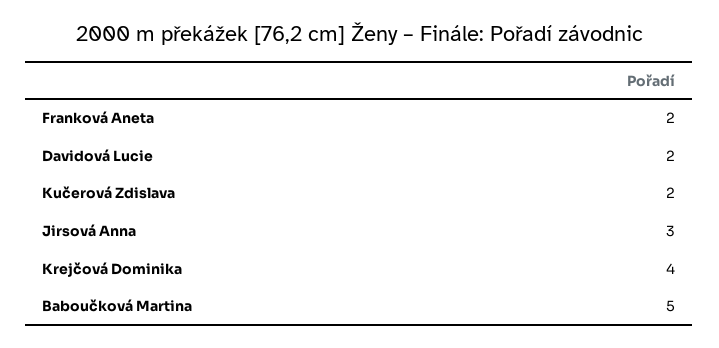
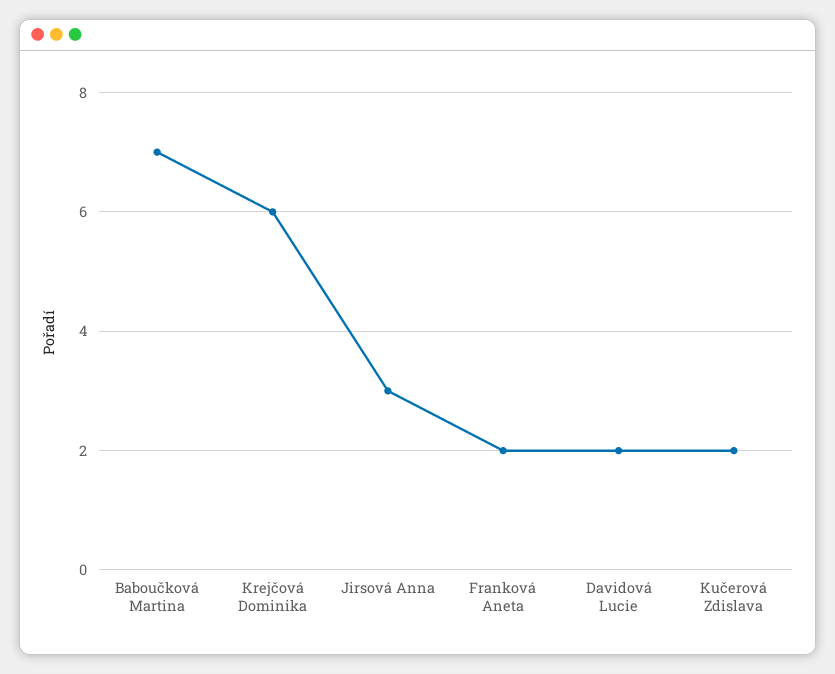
  {
    "Franková Aneta": 2,
    "Davidová Lucie": 2,
    "Kučerová Zdislava": 2,
    "Jirsová Anna": 3,
-   "Krejčová Dominika": 4,
+   "Krejčová Dominika": 6,
-   "Baboučková Martina": 5
+   "Baboučková Martina": 7
  }

